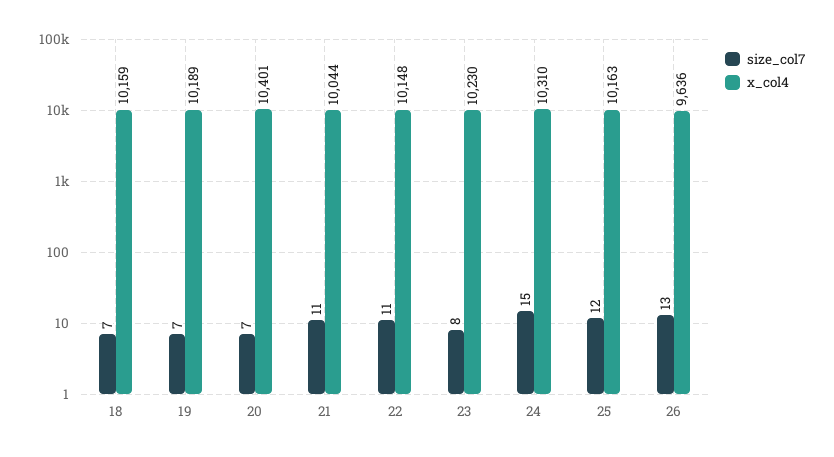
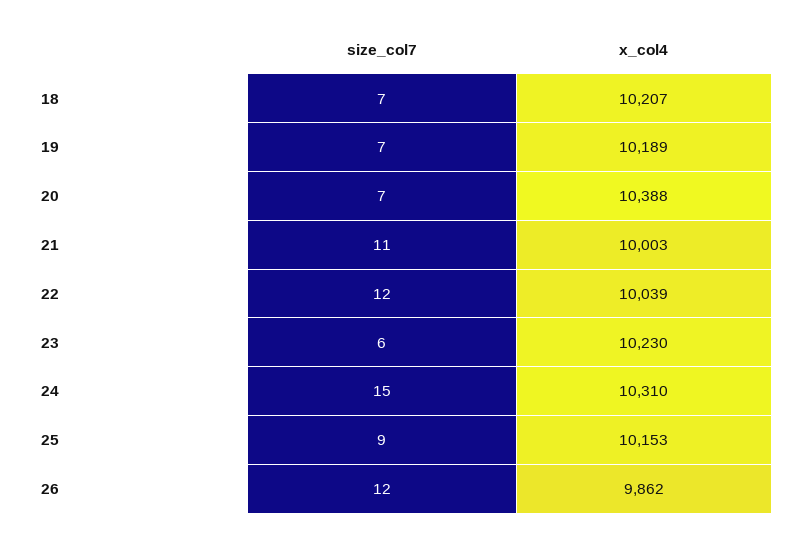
  {
    "size_col7": {
      "18": 7,
      "19": 7,
      "20": 7,
      "21": 11,
-     "22": 11,
+     "22": 12,
-     "23": 8,
+     "23": 6,
      "24": 15,
-     "25": 12,
+     "25": 9,
-     "26": 13
+     "26": 12
    },
    "x_col4": {
-     "18": 10159,
+     "18": 10207,
      "19": 10189,
-     "20": 10401,
+     "20": 10388,
-     "21": 10044,
+     "21": 10003,
-     "22": 10148,
+     "22": 10039,
      "23": 10230,
      "24": 10310,
-     "25": 10163,
+     "25": 10153,
-     "26": 9636
+     "26": 9862
    }
  }

